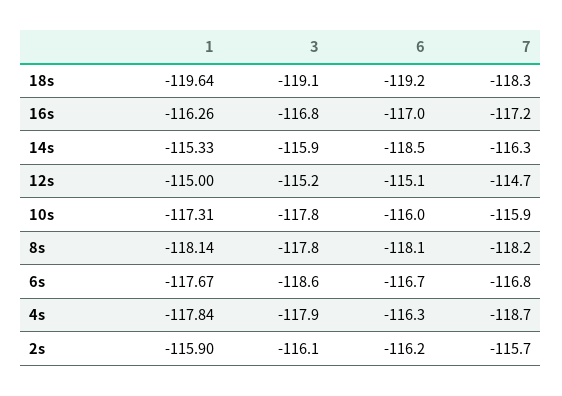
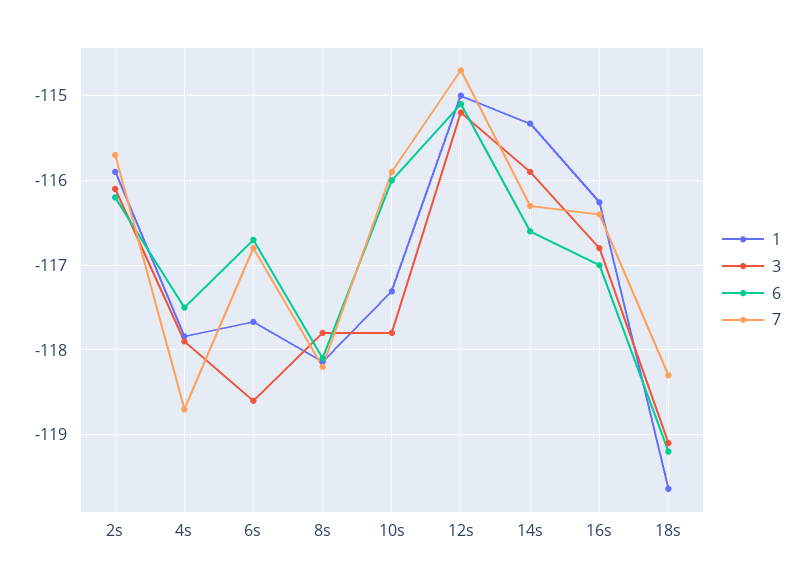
  {
    "1": {
      "18s": -119.64,
      "16s": -116.26,
      "14s": -115.33,
      "12s": -115,
      "10s": -117.31,
      "8s": -118.14,
      "6s": -117.67,
      "4s": -117.84,
      "2s": -115.9
    },
    "3": {
      "18s": -119.1,
      "16s": -116.8,
      "14s": -115.9,
      "12s": -115.2,
      "10s": -117.8,
      "8s": -117.8,
      "6s": -118.6,
      "4s": -117.9,
      "2s": -116.1
    },
    "6": {
      "18s": -119.2,
      "16s": -117,
-     "14s": -118.5,
+     "14s": -116.6,
      "12s": -115.1,
      "10s": -116,
      "8s": -118.1,
      "6s": -116.7,
-     "4s": -116.3,
+     "4s": -117.5,
      "2s": -116.2
    },
    "7": {
      "18s": -118.3,
-     "16s": -117.2,
+     "16s": -116.4,
      "14s": -116.3,
      "12s": -114.7,
      "10s": -115.9,
      "8s": -118.2,
      "6s": -116.8,
      "4s": -118.7,
      "2s": -115.7
    }
  }

